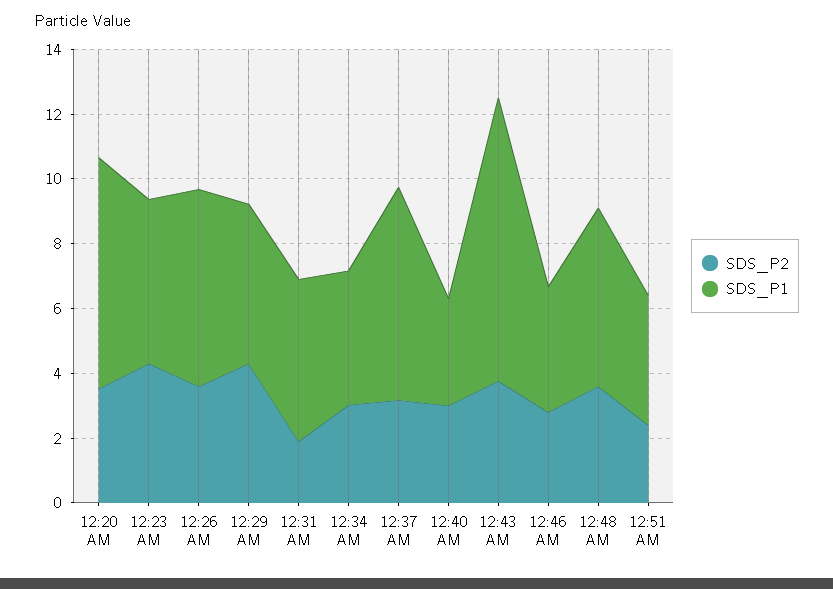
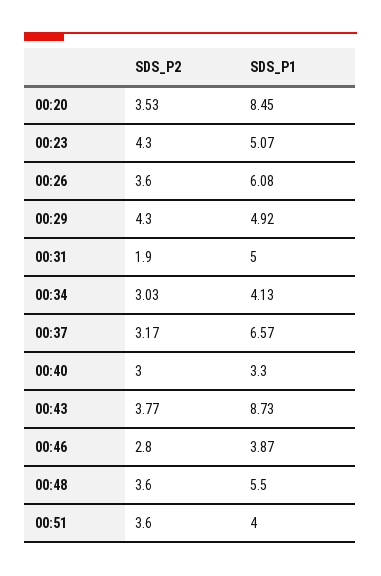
  {
    "SDS_P2": {
      "12:20 AM": 3.53,
      "12:23 AM": 4.3,
      "12:26 AM": 3.6,
      "12:29 AM": 4.3,
      "12:31 AM": 1.9,
      "12:34 AM": 3.03,
      "12:37 AM": 3.17,
      "12:40 AM": 3,
      "12:43 AM": 3.77,
      "12:46 AM": 2.8,
      "12:48 AM": 3.6,
-     "12:51 AM": 2.5
+     "12:51 AM": 3.6
    },
    "SDS_P1": {
-     "12:20 AM": 7,
+     "12:20 AM": 8.45,
      "12:23 AM": 5.07,
      "12:26 AM": 6.08,
      "12:29 AM": 4.92,
      "12:31 AM": 5,
      "12:34 AM": 4.13,
      "12:37 AM": 6.57,
      "12:40 AM": 3.3,
      "12:43 AM": 8.73,
      "12:46 AM": 3.87,
      "12:48 AM": 5.5,
      "12:51 AM": 4
    }
  }

